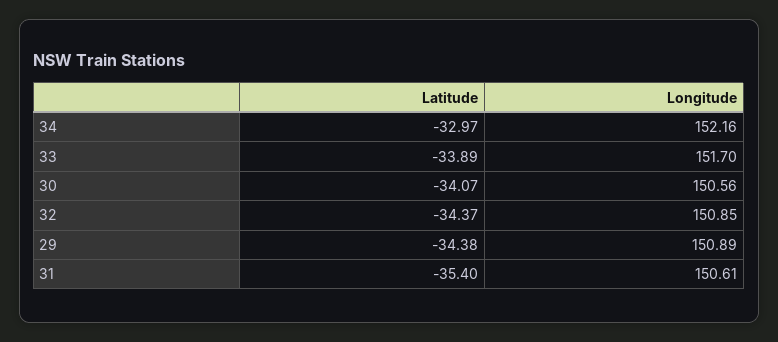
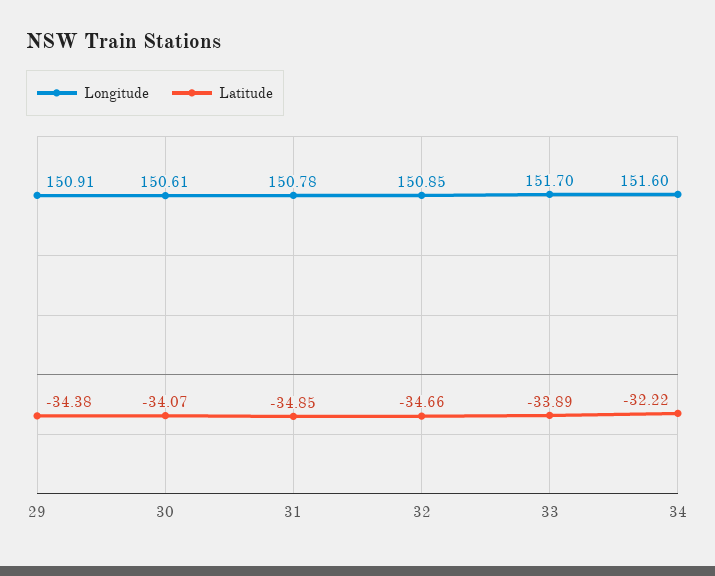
  {
    "Latitude": {
-     "34": -32.97,
+     "34": -32.22,
      "33": -33.89,
      "30": -34.07,
-     "32": -34.37,
+     "32": -34.66,
      "29": -34.38,
-     "31": -35.4
+     "31": -34.85
    },
    "Longitude": {
-     "34": 152.16,
+     "34": 151.6,
      "33": 151.7,
-     "30": 150.56,
+     "30": 150.61,
      "32": 150.85,
-     "29": 150.89,
+     "29": 150.91,
-     "31": 150.61
+     "31": 150.78
    }
  }

